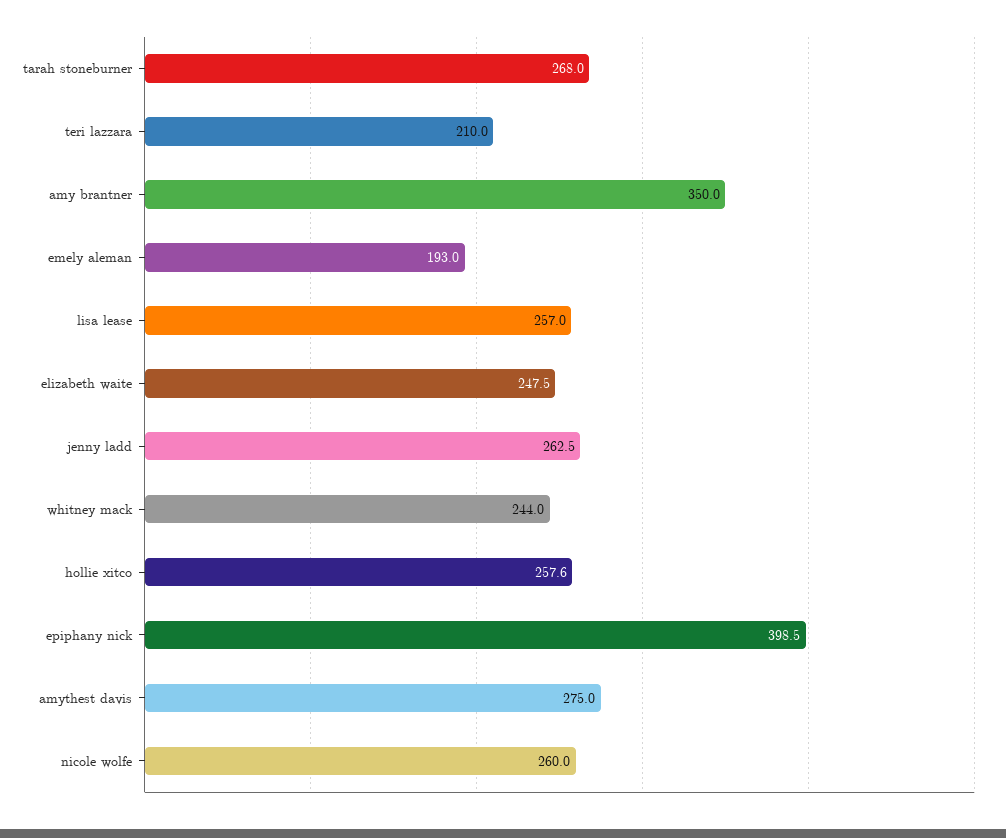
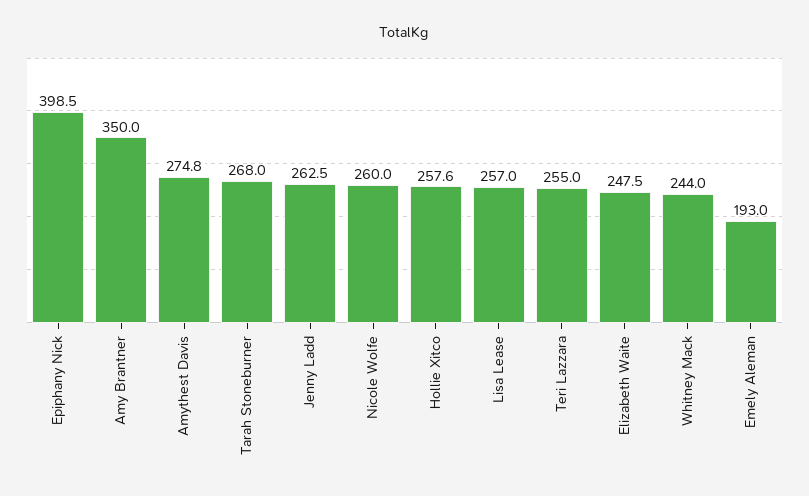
  {
    "tarah stoneburner": 268,
-   "teri lazzara": 210,
+   "teri lazzara": 255,
    "amy brantner": 350,
    "emely aleman": 193,
    "lisa lease": 257,
    "elizabeth waite": 247.5,
    "jenny ladd": 262.5,
    "whitney mack": 244,
    "hollie xitco": 257.6,
    "epiphany nick": 398.5,
-   "amythest davis": 275,
+   "amythest davis": 274.8,
    "nicole wolfe": 260
  }

